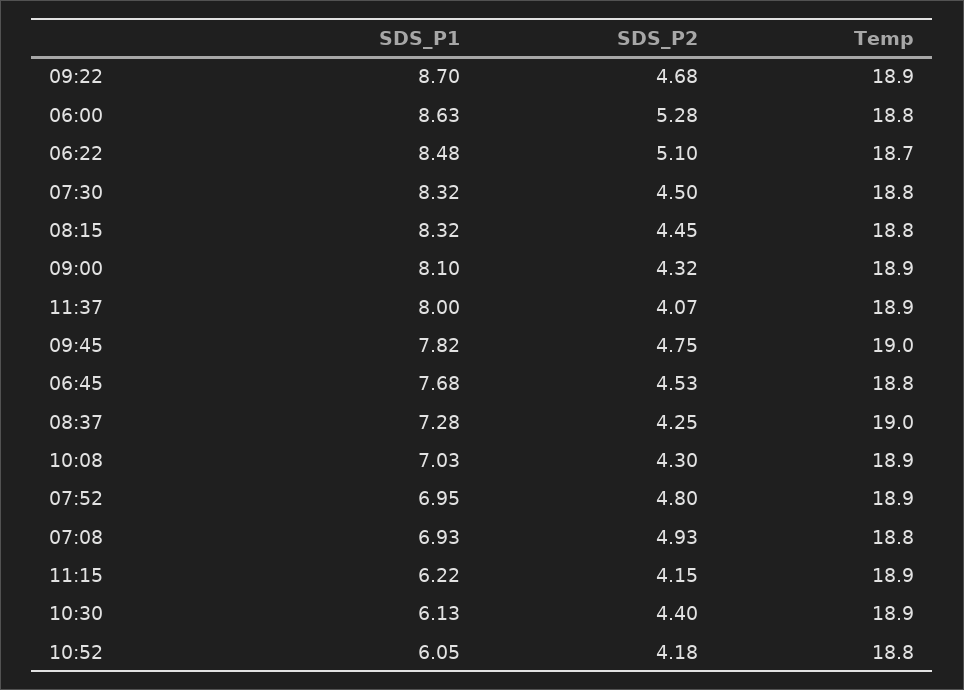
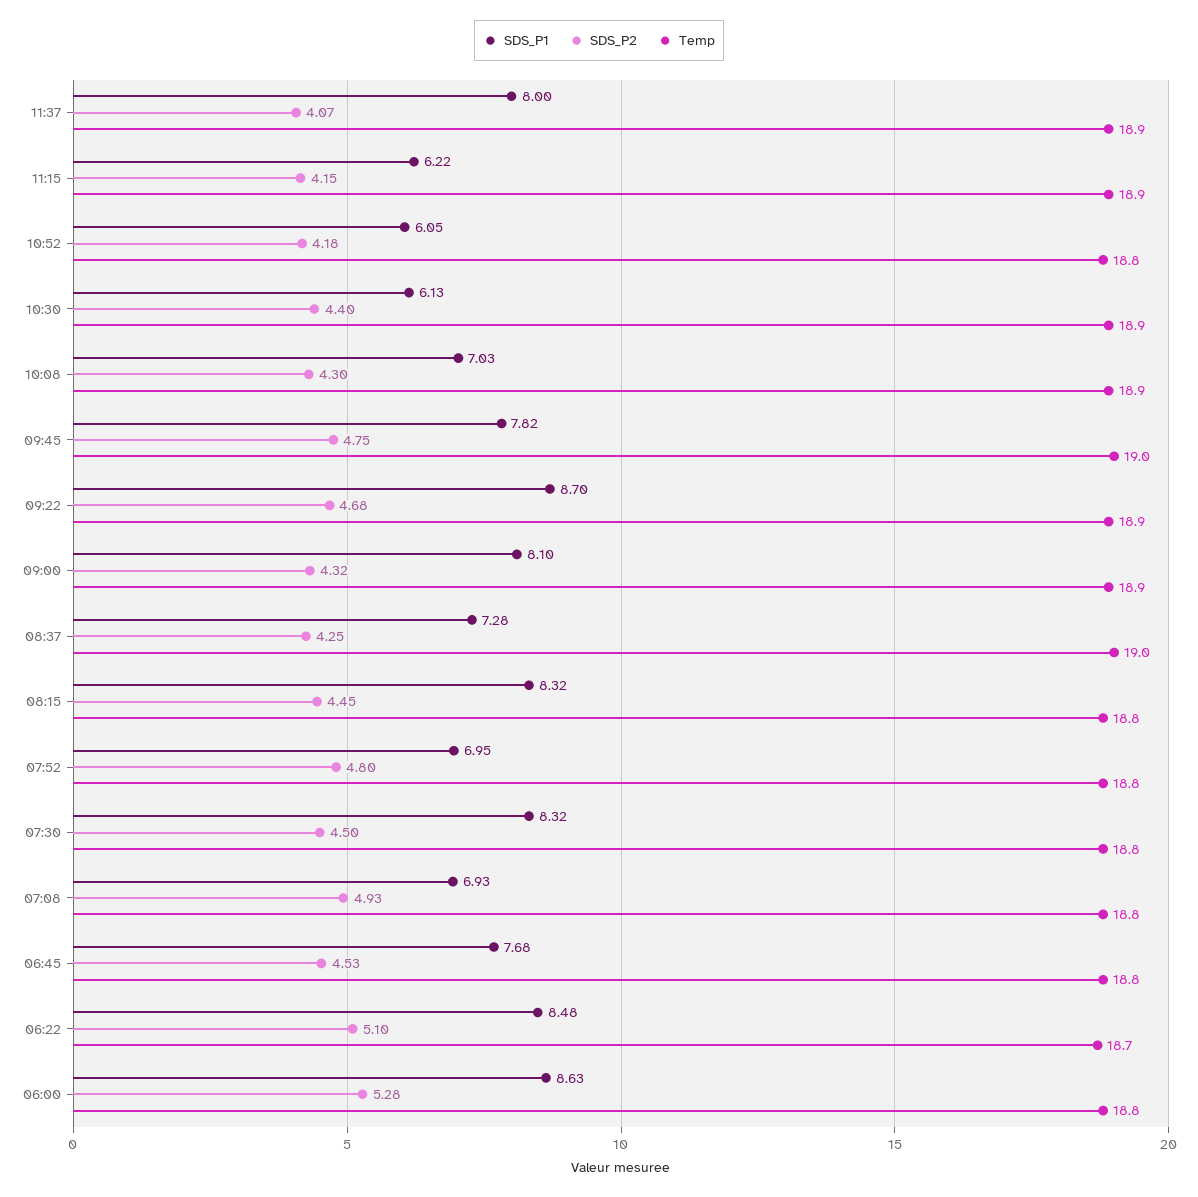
  {
    "SDS_P1": {
      "09:22": 8.7,
      "06:00": 8.63,
      "06:22": 8.48,
      "07:30": 8.32,
      "08:15": 8.32,
      "09:00": 8.1,
      "11:37": 8,
      "09:45": 7.82,
      "06:45": 7.68,
      "08:37": 7.28,
      "10:08": 7.03,
      "07:52": 6.95,
      "07:08": 6.93,
      "11:15": 6.22,
      "10:30": 6.13,
      "10:52": 6.05
    },
    "SDS_P2": {
      "09:22": 4.68,
      "06:00": 5.28,
      "06:22": 5.1,
      "07:30": 4.5,
      "08:15": 4.45,
      "09:00": 4.32,
      "11:37": 4.07,
      "09:45": 4.75,
      "06:45": 4.53,
      "08:37": 4.25,
      "10:08": 4.3,
      "07:52": 4.8,
      "07:08": 4.93,
      "11:15": 4.15,
      "10:30": 4.4,
      "10:52": 4.18
    },
    "Temp": {
      "09:22": 18.9,
      "06:00": 18.8,
      "06:22": 18.7,
      "07:30": 18.8,
      "08:15": 18.8,
      "09:00": 18.9,
      "11:37": 18.9,
      "09:45": 19,
      "06:45": 18.8,
      "08:37": 19,
      "10:08": 18.9,
-     "07:52": 18.9,
+     "07:52": 18.8,
      "07:08": 18.8,
      "11:15": 18.9,
      "10:30": 18.9,
      "10:52": 18.8
    }
  }

